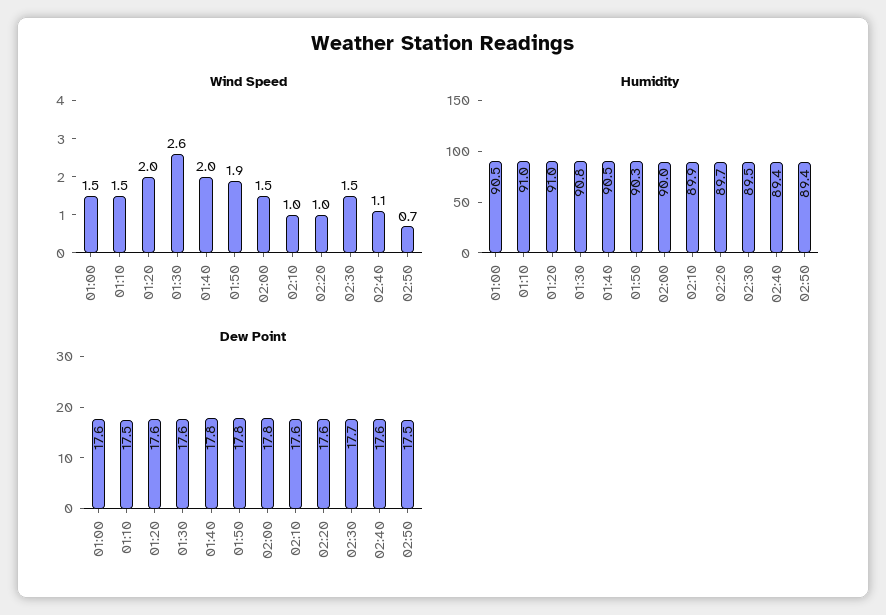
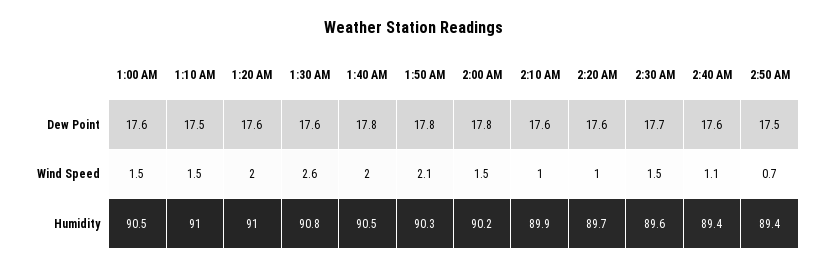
  {
    "Wind Speed": {
      "01:00": 1.5,
      "01:10": 1.5,
      "01:20": 2,
      "01:30": 2.6,
      "01:40": 2,
-     "01:50": 1.9,
+     "01:50": 2.1,
      "02:00": 1.5,
      "02:10": 1,
      "02:20": 1,
      "02:30": 1.5,
      "02:40": 1.1,
      "02:50": 0.7
    },
    "Humidity": {
      "01:00": 90.5,
      "01:10": 91,
      "01:20": 91,
      "01:30": 90.8,
      "01:40": 90.5,
      "01:50": 90.3,
-     "02:00": 90,
+     "02:00": 90.2,
      "02:10": 89.9,
      "02:20": 89.7,
-     "02:30": 89.5,
+     "02:30": 89.6,
      "02:40": 89.4,
      "02:50": 89.4
    },
    "Dew Point": {
      "01:00": 17.6,
      "01:10": 17.5,
      "01:20": 17.6,
      "01:30": 17.6,
      "01:40": 17.8,
      "01:50": 17.8,
      "02:00": 17.8,
      "02:10": 17.6,
      "02:20": 17.6,
      "02:30": 17.7,
      "02:40": 17.6,
      "02:50": 17.5
    }
  }

